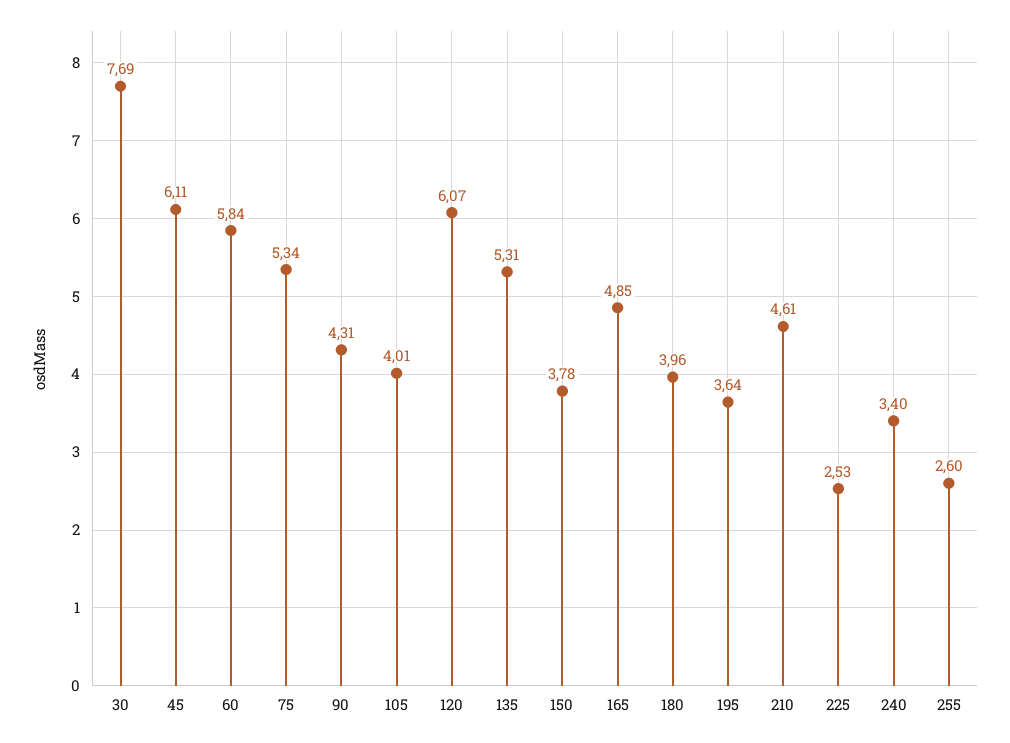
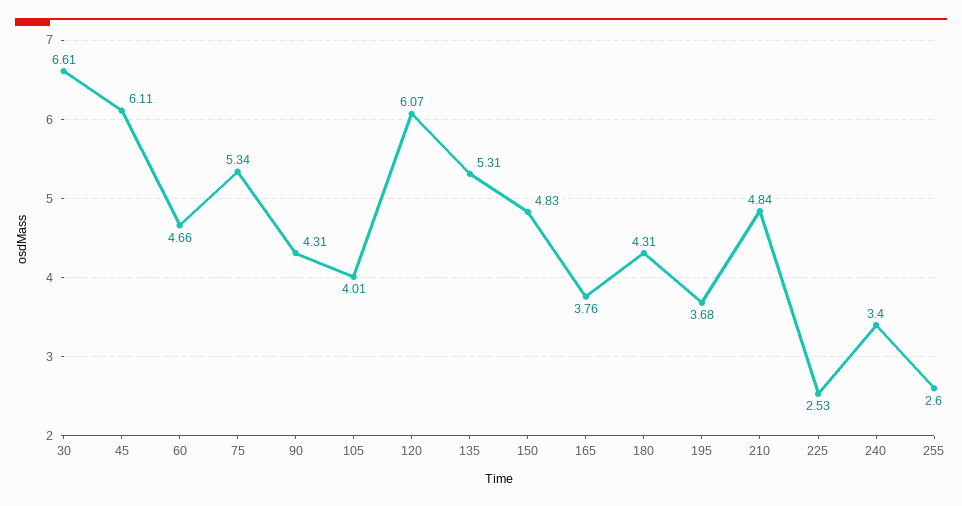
  {
-   "30": 7.69,
+   "30": 6.61,
    "45": 6.11,
-   "60": 5.84,
+   "60": 4.66,
    "75": 5.34,
    "90": 4.31,
    "105": 4.01,
    "120": 6.07,
    "135": 5.31,
-   "150": 3.78,
+   "150": 4.83,
-   "165": 4.85,
+   "165": 3.76,
-   "180": 3.96,
+   "180": 4.31,
-   "195": 3.64,
+   "195": 3.68,
-   "210": 4.61,
+   "210": 4.84,
    "225": 2.53,
    "240": 3.4,
    "255": 2.6
  }

